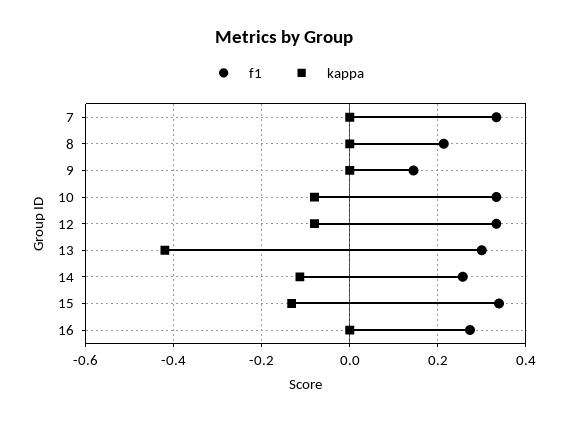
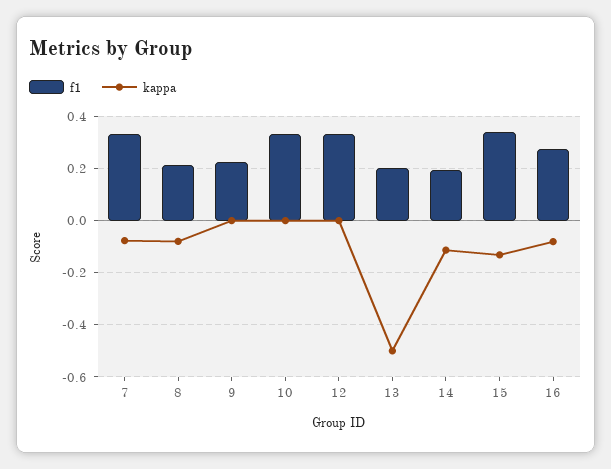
  {
    "f1": {
      "7": 0.34,
      "8": 0.22,
-     "9": 0.14,
+     "9": 0.225,
      "10": 0.34,
      "12": 0.34,
-     "13": 0.3,
+     "13": 0.2,
-     "14": 0.26,
+     "14": 0.2,
      "15": 0.34,
      "16": 0.28
    },
    "kappa": {
-     "7": 0,
+     "7": -0.075,
-     "8": 0,
+     "8": -0.075,
      "9": 0,
-     "10": -0.08,
+     "10": 0,
-     "12": -0.08,
+     "12": 0,
-     "13": -0.42,
+     "13": -0.5,
      "14": -0.12,
      "15": -0.14,
-     "16": 0
+     "16": -0.075
    }
  }

